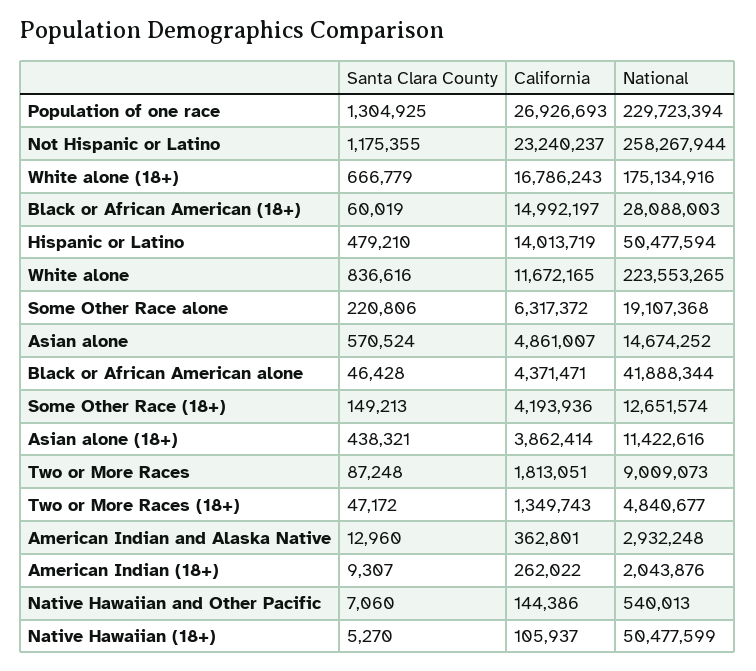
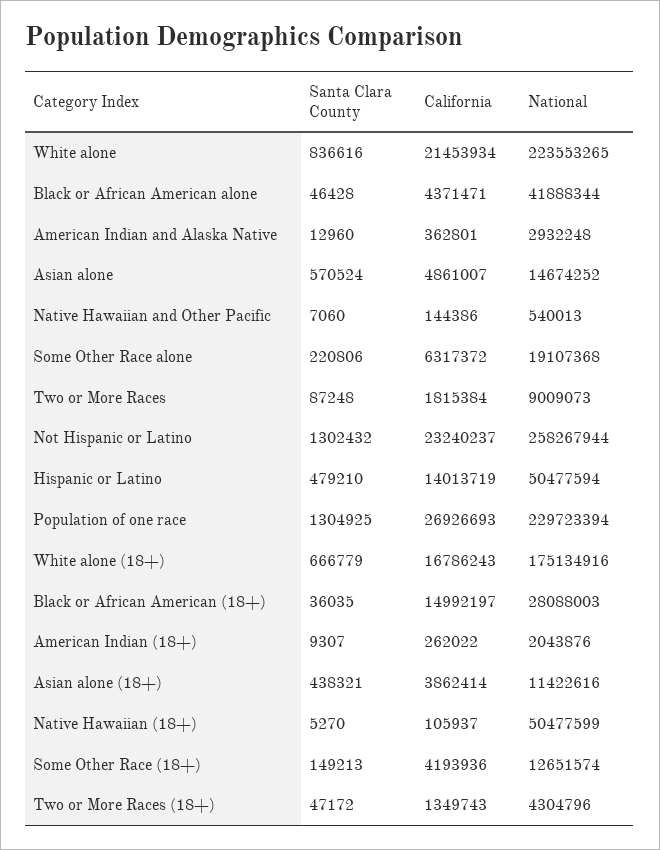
  {
    "Santa Clara County": {
      "Population of one race": 1304925,
-     "Not Hispanic or Latino": 1175355,
+     "Not Hispanic or Latino": 1302432,
      "White alone (18+)": 666779,
-     "Black or African American (18+)": 60019,
+     "Black or African American (18+)": 36035,
      "Hispanic or Latino": 479210,
      "White alone": 836616,
      "Some Other Race alone": 220806,
      "Asian alone": 570524,
      "Black or African American alone": 46428,
      "Some Other Race (18+)": 149213,
      "Asian alone (18+)": 438321,
      "Two or More Races": 87248,
      "Two or More Races (18+)": 47172,
      "American Indian and Alaska Native": 12960,
      "American Indian (18+)": 9307,
      "Native Hawaiian and Other Pacific": 7060,
      "Native Hawaiian (18+)": 5270
    },
    "California": {
      "Population of one race": 26926693,
      "Not Hispanic or Latino": 23240237,
      "White alone (18+)": 16786243,
      "Black or African American (18+)": 14992197,
      "Hispanic or Latino": 14013719,
-     "White alone": 11672165,
+     "White alone": 21453934,
      "Some Other Race alone": 6317372,
      "Asian alone": 4861007,
      "Black or African American alone": 4371471,
      "Some Other Race (18+)": 4193936,
      "Asian alone (18+)": 3862414,
-     "Two or More Races": 1813051,
+     "Two or More Races": 1815384,
      "Two or More Races (18+)": 1349743,
      "American Indian and Alaska Native": 362801,
      "American Indian (18+)": 262022,
      "Native Hawaiian and Other Pacific": 144386,
      "Native Hawaiian (18+)": 105937
    },
    "National": {
      "Population of one race": 229723394,
      "Not Hispanic or Latino": 258267944,
      "White alone (18+)": 175134916,
      "Black or African American (18+)": 28088003,
      "Hispanic or Latino": 50477594,
      "White alone": 223553265,
      "Some Other Race alone": 19107368,
      "Asian alone": 14674252,
      "Black or African American alone": 41888344,
      "Some Other Race (18+)": 12651574,
      "Asian alone (18+)": 11422616,
      "Two or More Races": 9009073,
-     "Two or More Races (18+)": 4840677,
+     "Two or More Races (18+)": 4304796,
      "American Indian and Alaska Native": 2932248,
      "American Indian (18+)": 2043876,
      "Native Hawaiian and Other Pacific": 540013,
      "Native Hawaiian (18+)": 50477599
    }
  }

